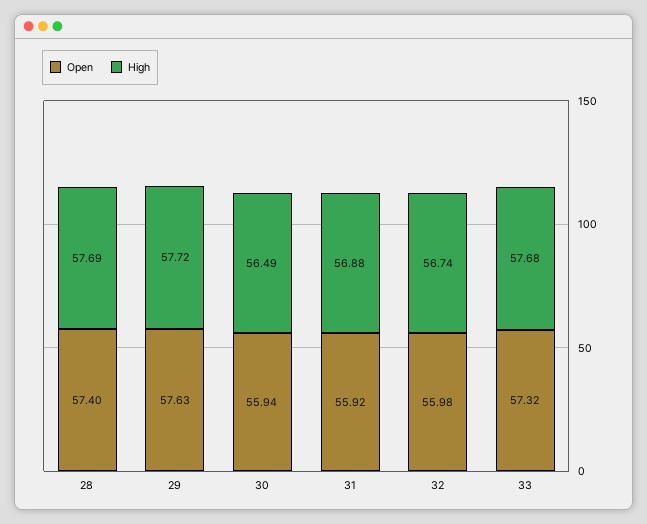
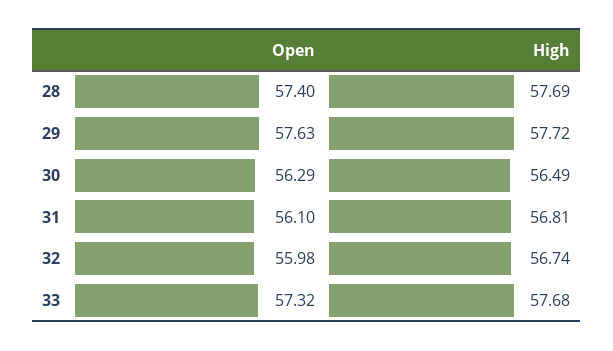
  {
    "Open": {
      "28": 57.4,
      "29": 57.63,
-     "30": 55.94,
+     "30": 56.29,
-     "31": 55.92,
+     "31": 56.1,
      "32": 55.98,
      "33": 57.32
    },
    "High": {
      "28": 57.69,
      "29": 57.72,
      "30": 56.49,
-     "31": 56.88,
+     "31": 56.81,
      "32": 56.74,
      "33": 57.68
    }
  }

